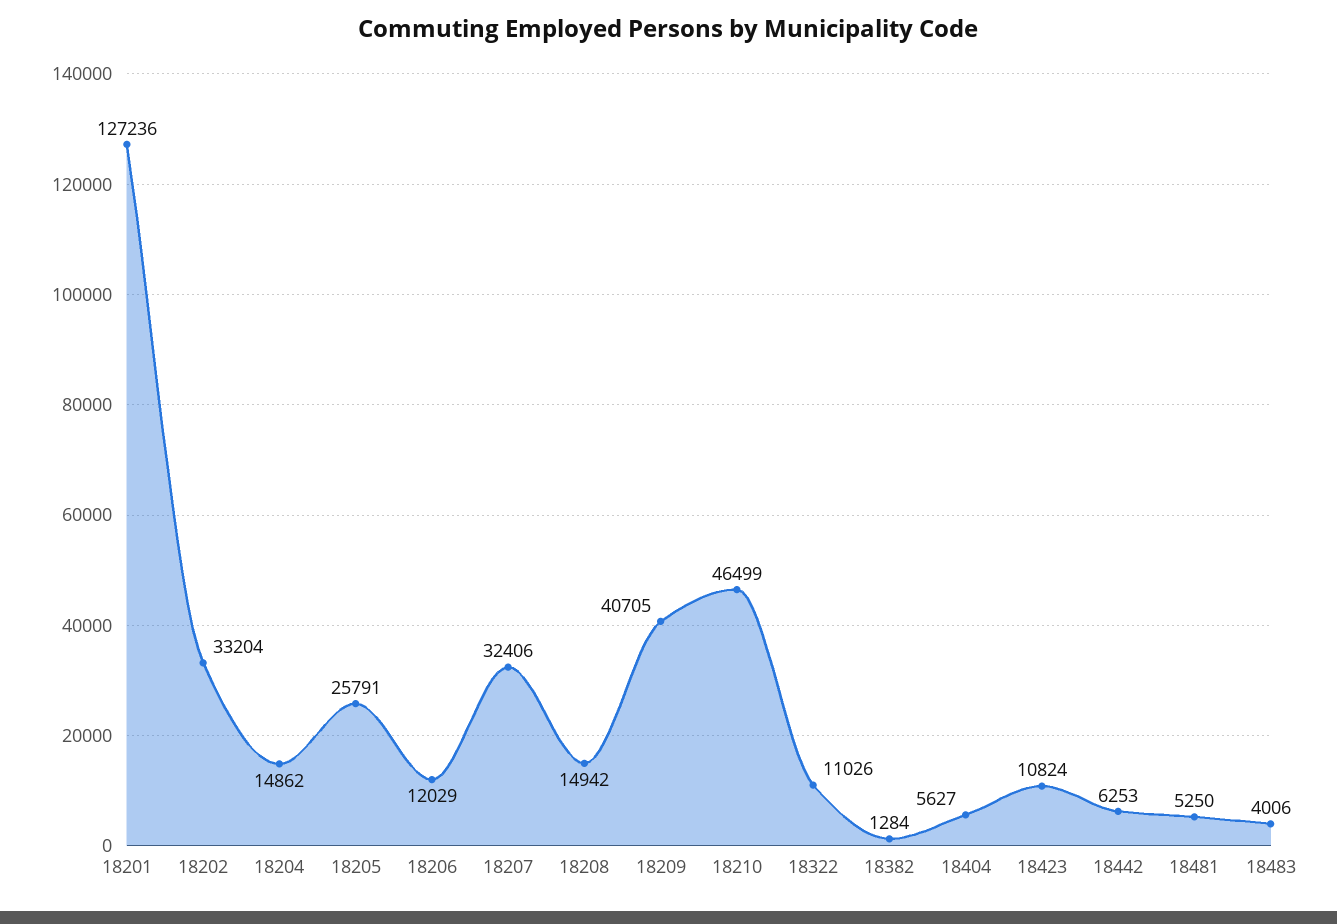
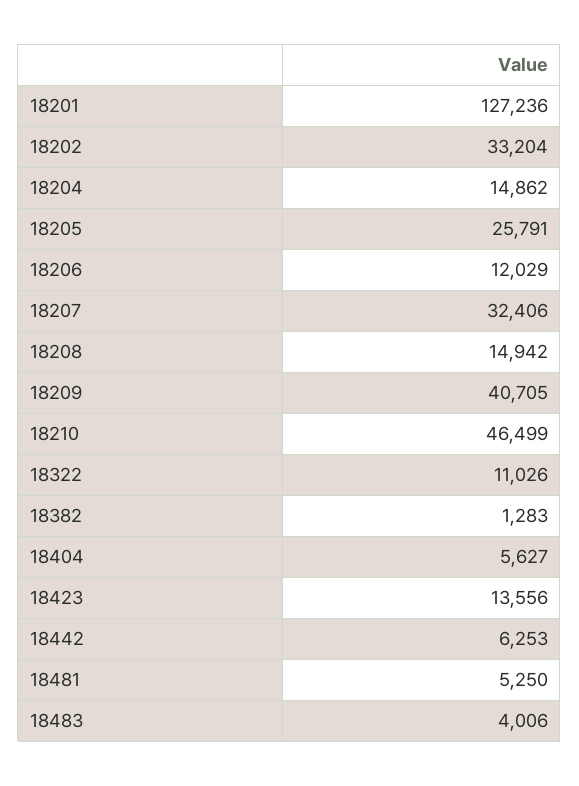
  {
    "18201": 127236,
    "18202": 33204,
    "18204": 14862,
    "18205": 25791,
    "18206": 12029,
    "18207": 32406,
    "18208": 14942,
    "18209": 40705,
    "18210": 46499,
    "18322": 11026,
-   "18382": 1284,
+   "18382": 1283,
    "18404": 5627,
-   "18423": 10824,
+   "18423": 13556,
    "18442": 6253,
    "18481": 5250,
    "18483": 4006
  }

